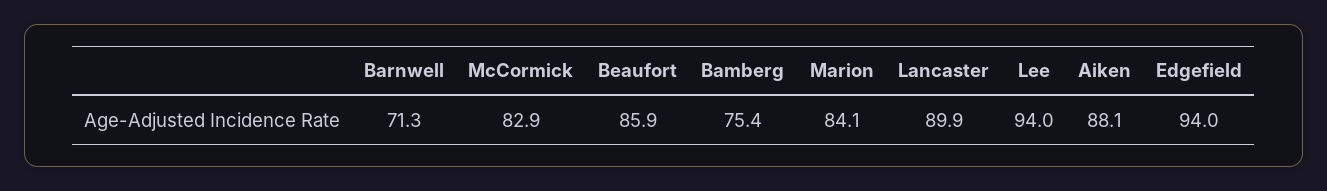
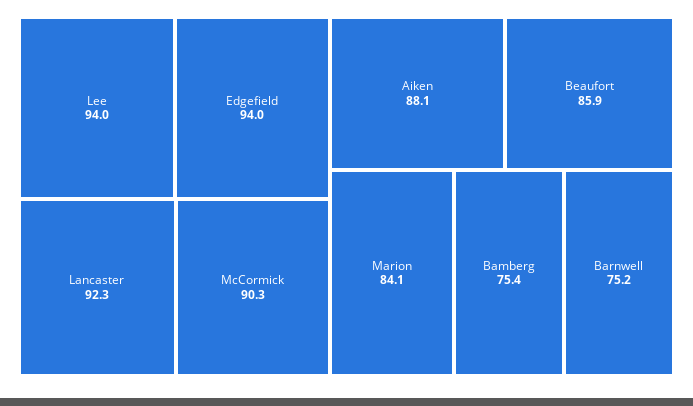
  {
-   "Barnwell": 71.3,
+   "Barnwell": 75.2,
-   "McCormick": 82.9,
+   "McCormick": 90.3,
    "Beaufort": 85.9,
    "Bamberg": 75.4,
    "Marion": 84.1,
-   "Lancaster": 89.9,
+   "Lancaster": 92.3,
    "Lee": 94,
    "Aiken": 88.1,
    "Edgefield": 94
  }

